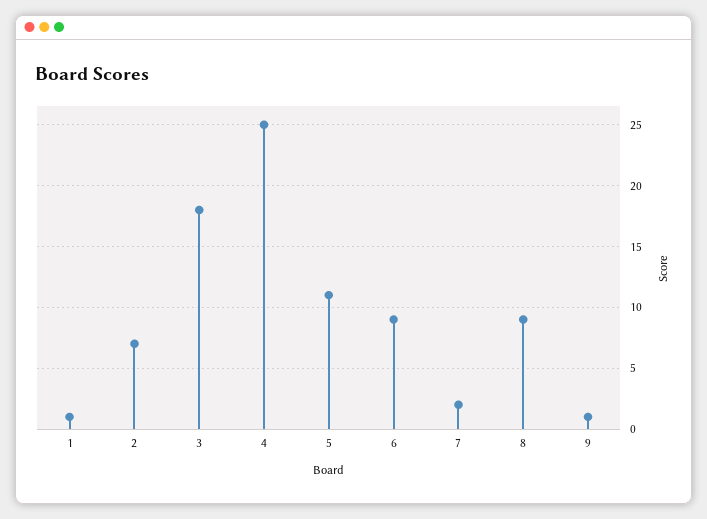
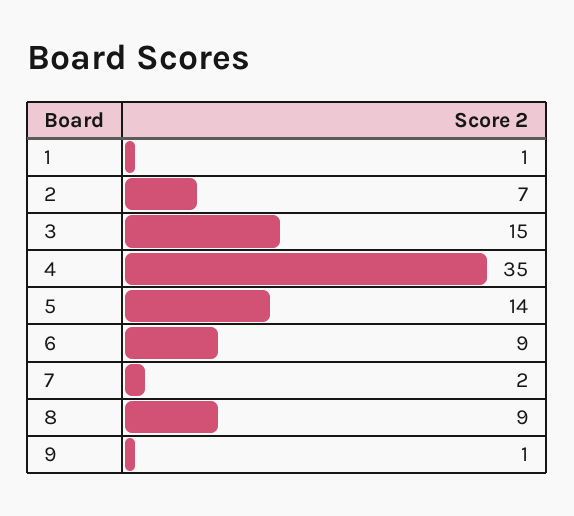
  {
    "1": 1,
    "2": 7,
-   "3": 18,
+   "3": 15,
-   "4": 25,
+   "4": 35,
-   "5": 11,
+   "5": 14,
    "6": 9,
    "7": 2,
    "8": 9,
    "9": 1
  }

